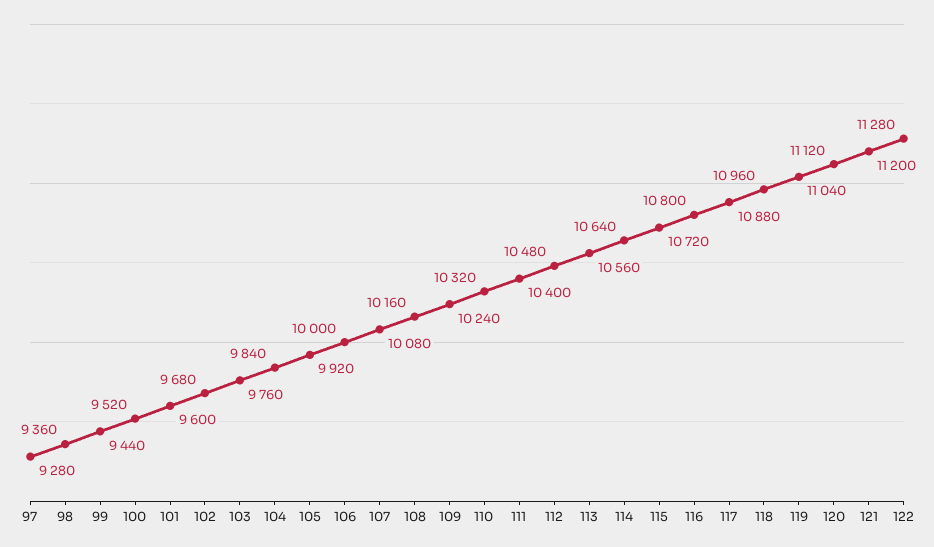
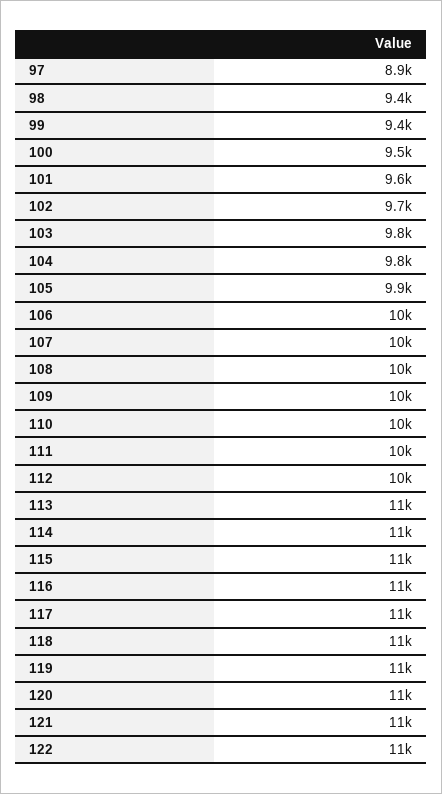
  {
-   "97": 9280,
+   "97": 8900,
    "98": 9360,
    "99": 9440,
    "100": 9520,
    "101": 9600,
    "102": 9680,
    "103": 9760,
    "104": 9840,
    "105": 9920,
    "106": 10000,
    "107": 10080,
    "108": 10160,
    "109": 10240,
    "110": 10320,
    "111": 10400,
    "112": 10480,
    "113": 10560,
    "114": 10640,
    "115": 10720,
    "116": 10800,
    "117": 10880,
    "118": 10960,
    "119": 11040,
    "120": 11120,
    "121": 11200,
    "122": 11280
  }

